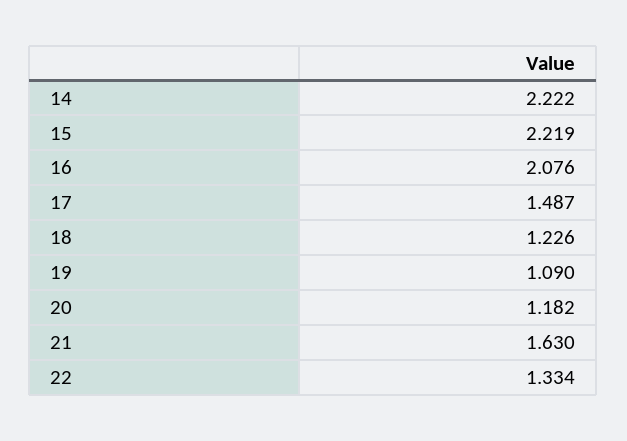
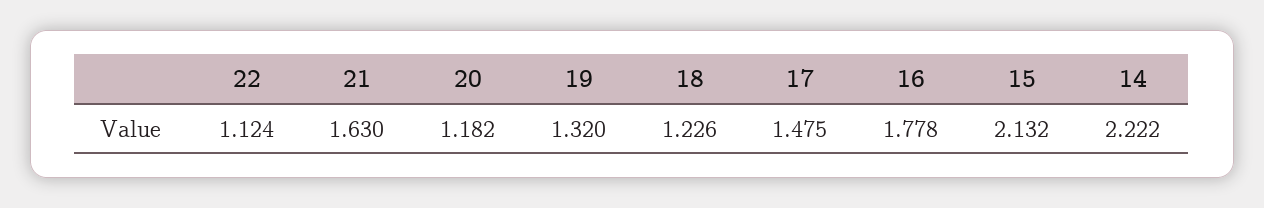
  {
    "14": 2.222,
-   "15": 2.219,
+   "15": 2.132,
-   "16": 2.076,
+   "16": 1.778,
-   "17": 1.487,
+   "17": 1.475,
    "18": 1.226,
-   "19": 1.09,
+   "19": 1.32,
    "20": 1.182,
    "21": 1.63,
-   "22": 1.334
+   "22": 1.124
  }

